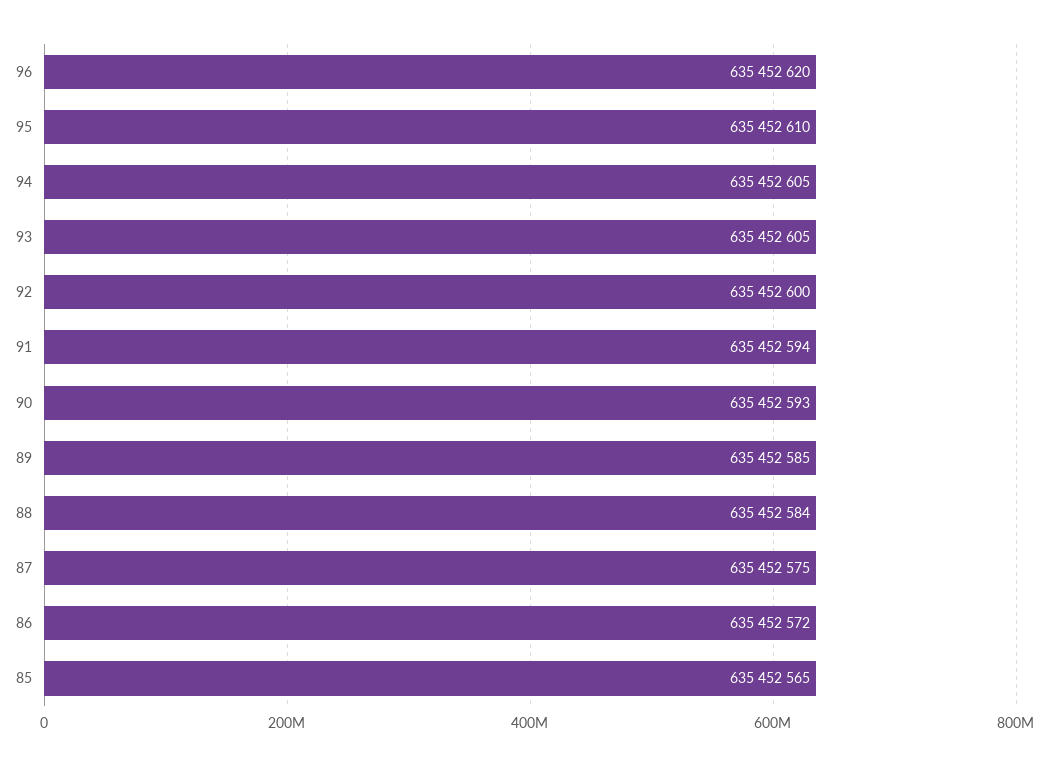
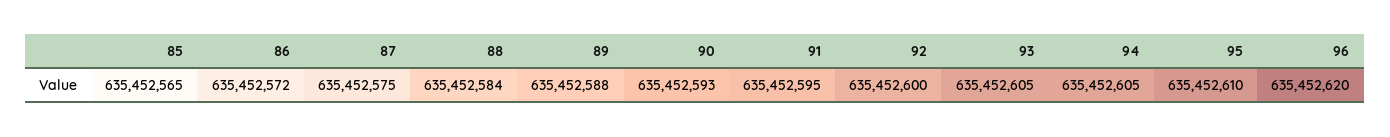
  {
    "96": 635452620,
    "95": 635452610,
    "94": 635452605,
    "93": 635452605,
    "92": 635452600,
-   "91": 635452594,
+   "91": 635452595,
    "90": 635452593,
-   "89": 635452585,
+   "89": 635452588,
    "88": 635452584,
    "87": 635452575,
    "86": 635452572,
    "85": 635452565
  }

